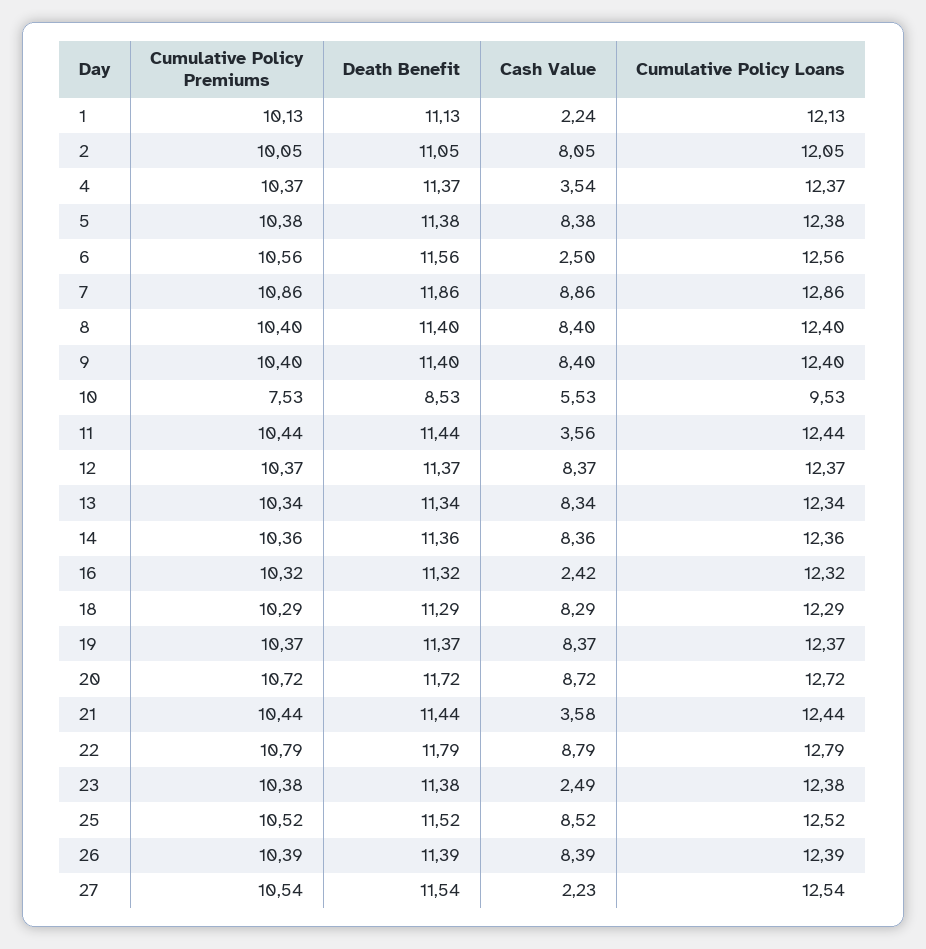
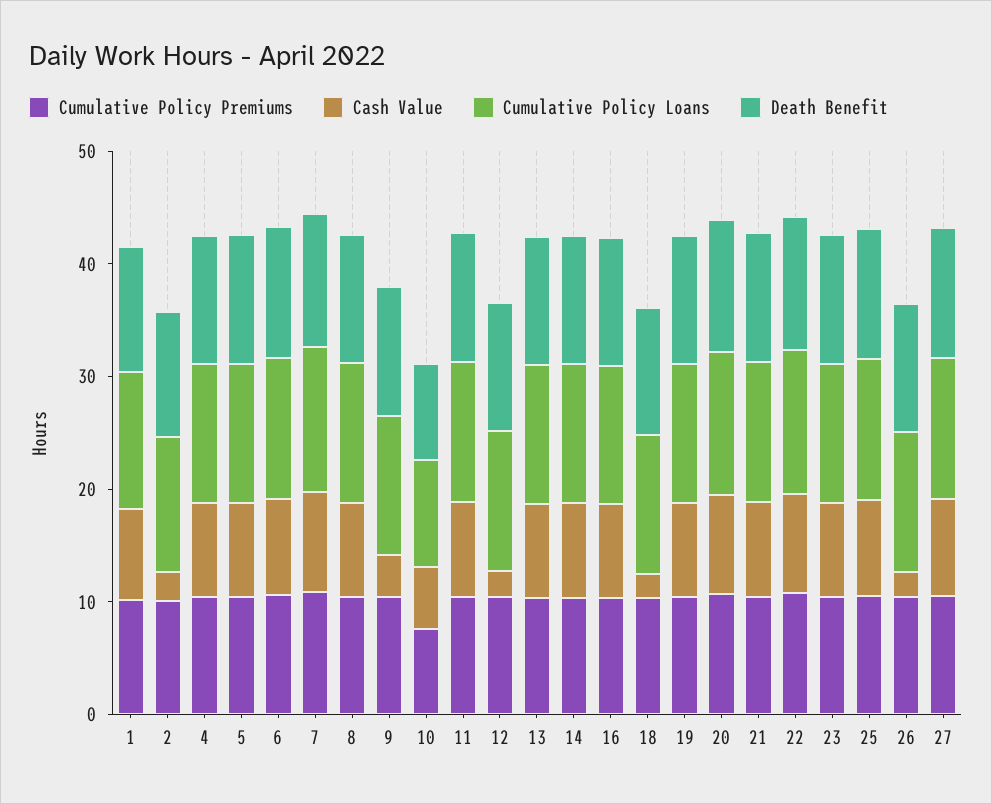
  {
    "Cumulative Policy Premiums": {
      "1": 10.13,
      "2": 10.05,
      "4": 10.37,
      "5": 10.38,
      "6": 10.56,
      "7": 10.86,
      "8": 10.4,
      "9": 10.4,
      "10": 7.53,
      "11": 10.44,
      "12": 10.37,
      "13": 10.34,
      "14": 10.36,
      "16": 10.32,
      "18": 10.29,
      "19": 10.37,
      "20": 10.72,
      "21": 10.44,
      "22": 10.79,
      "23": 10.38,
      "25": 10.52,
      "26": 10.39,
      "27": 10.54
    },
    "Death Benefit": {
      "1": 11.13,
      "2": 11.05,
      "4": 11.37,
      "5": 11.38,
      "6": 11.56,
      "7": 11.86,
      "8": 11.4,
      "9": 11.4,
      "10": 8.53,
      "11": 11.44,
      "12": 11.37,
      "13": 11.34,
      "14": 11.36,
      "16": 11.32,
      "18": 11.29,
      "19": 11.37,
      "20": 11.72,
      "21": 11.44,
      "22": 11.79,
      "23": 11.38,
      "25": 11.52,
      "26": 11.39,
      "27": 11.54
    },
    "Cash Value": {
-     "1": 2.24,
+     "1": 8,
-     "2": 8.05,
+     "2": 2,
-     "4": 3.54,
+     "4": 8,
      "5": 8.38,
-     "6": 2.5,
+     "6": 8,
      "7": 8.86,
      "8": 8.4,
-     "9": 8.4,
+     "9": 4,
      "10": 5.53,
-     "11": 3.56,
+     "11": 8,
-     "12": 8.37,
+     "12": 2,
      "13": 8.34,
      "14": 8.36,
-     "16": 2.42,
+     "16": 8,
-     "18": 8.29,
+     "18": 2,
      "19": 8.37,
      "20": 8.72,
-     "21": 3.58,
+     "21": 8,
      "22": 8.79,
-     "23": 2.49,
+     "23": 8,
      "25": 8.52,
-     "26": 8.39,
+     "26": 2,
-     "27": 2.23
+     "27": 8
    },
    "Cumulative Policy Loans": {
      "1": 12.13,
      "2": 12.05,
      "4": 12.37,
      "5": 12.38,
      "6": 12.56,
      "7": 12.86,
      "8": 12.4,
      "9": 12.4,
      "10": 9.53,
      "11": 12.44,
      "12": 12.37,
      "13": 12.34,
      "14": 12.36,
      "16": 12.32,
      "18": 12.29,
      "19": 12.37,
      "20": 12.72,
      "21": 12.44,
      "22": 12.79,
      "23": 12.38,
      "25": 12.52,
      "26": 12.39,
      "27": 12.54
    }
  }

